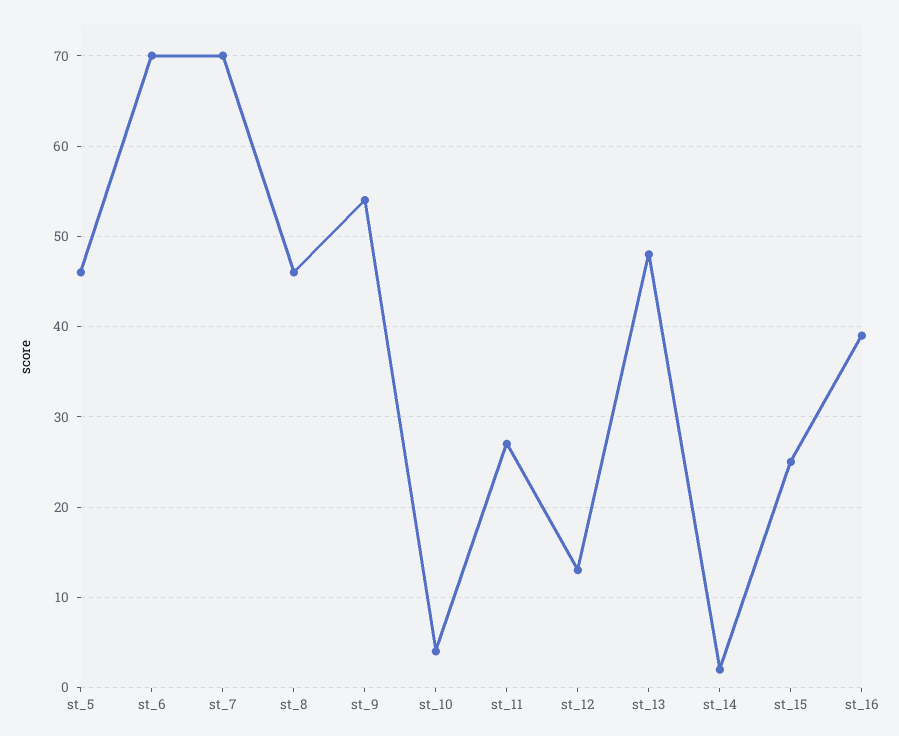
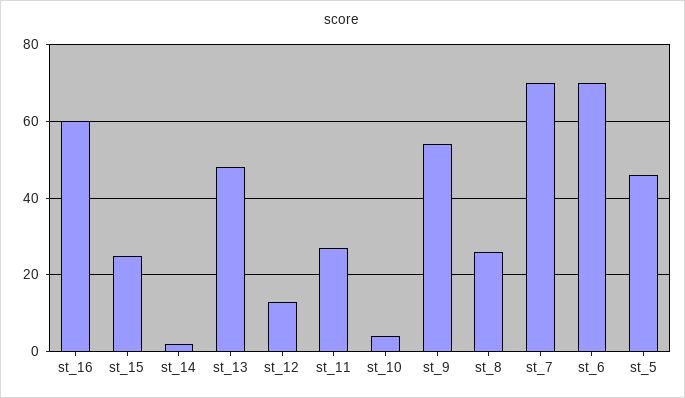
  {
    "st_5": 46,
    "st_6": 70,
    "st_7": 70,
-   "st_8": 46,
+   "st_8": 25,
    "st_9": 54,
    "st_10": 4,
    "st_11": 27,
    "st_12": 13,
    "st_13": 48,
    "st_14": 2,
    "st_15": 25,
-   "st_16": 39
+   "st_16": 60
  }

